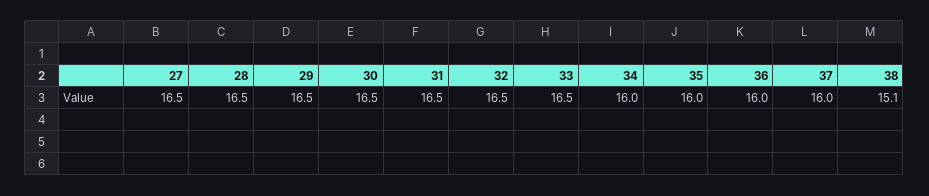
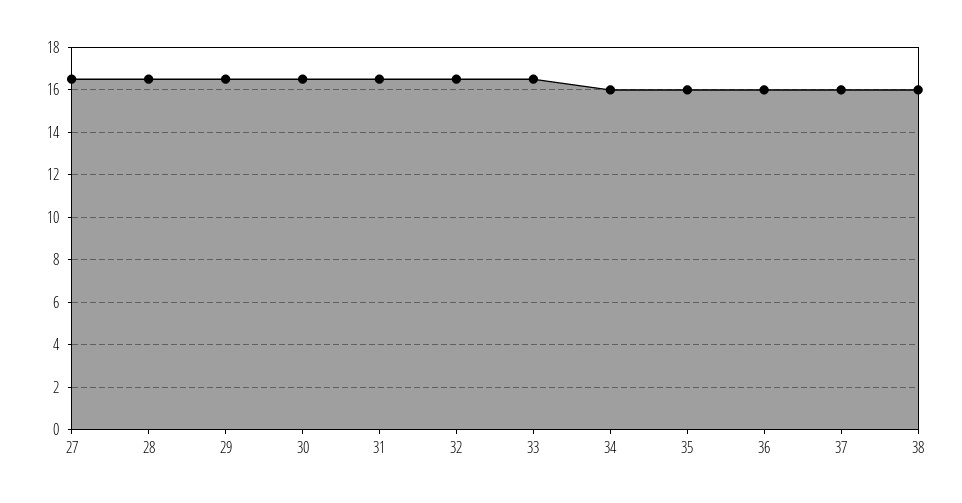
  {
    "27": 16.5,
    "28": 16.5,
    "29": 16.5,
    "30": 16.5,
    "31": 16.5,
    "32": 16.5,
    "33": 16.5,
    "34": 16,
    "35": 16,
    "36": 16,
    "37": 16,
-   "38": 15.1
+   "38": 16
  }

